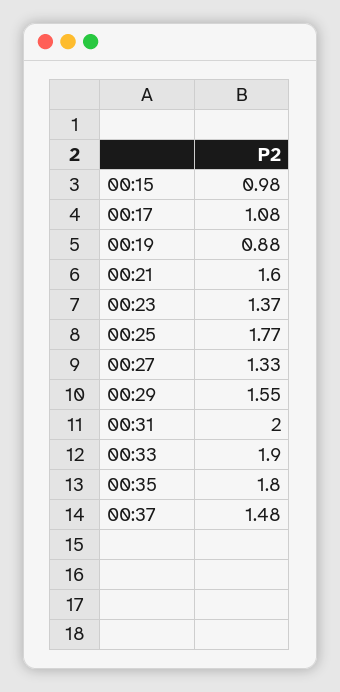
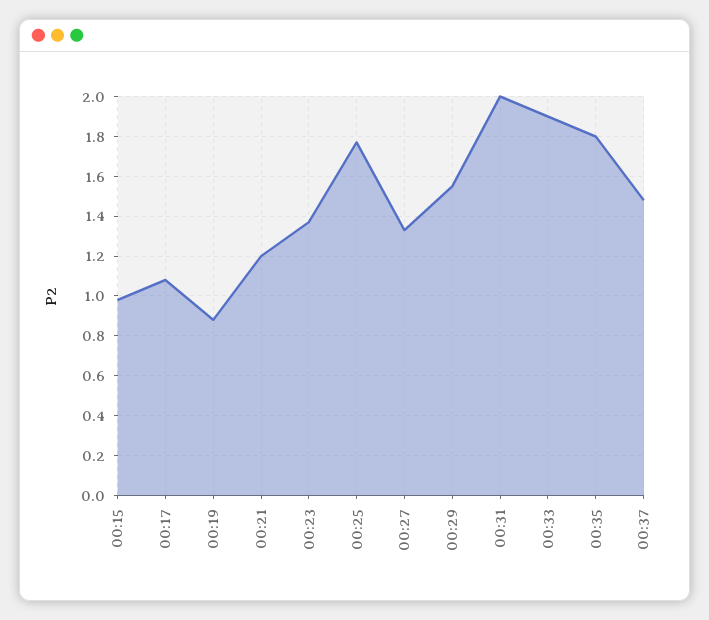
  {
    "00:15": 0.98,
    "00:17": 1.08,
    "00:19": 0.88,
-   "00:21": 1.6,
+   "00:21": 1.2,
    "00:23": 1.37,
    "00:25": 1.77,
    "00:27": 1.33,
    "00:29": 1.55,
    "00:31": 2,
    "00:33": 1.9,
    "00:35": 1.8,
    "00:37": 1.48
  }

